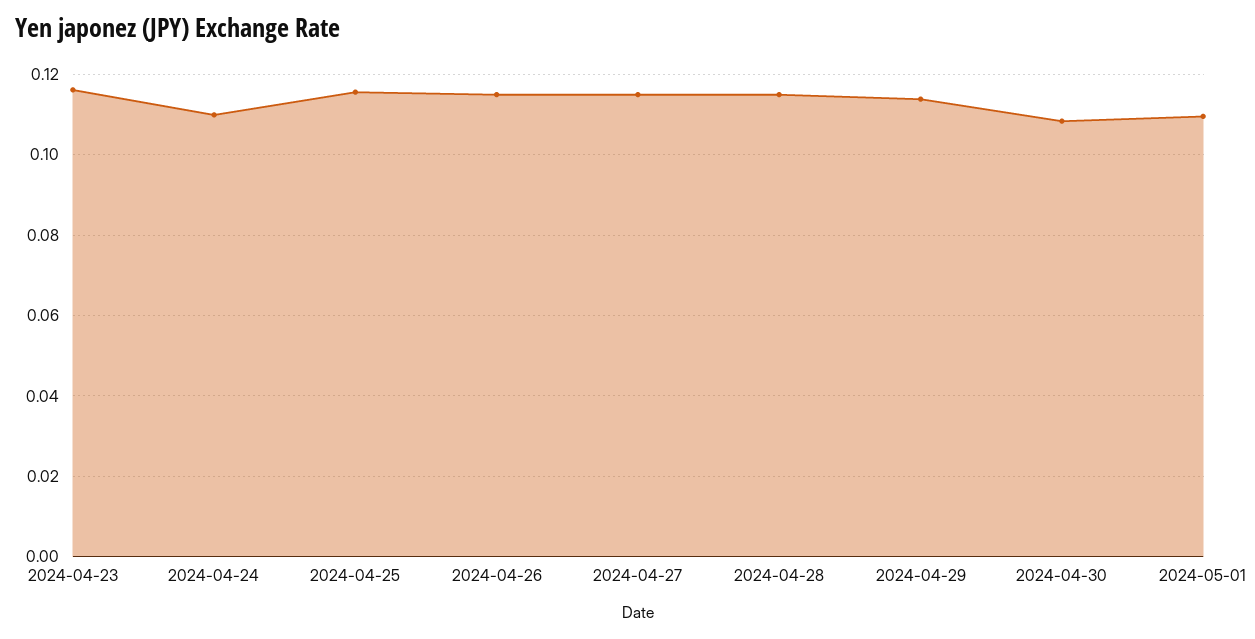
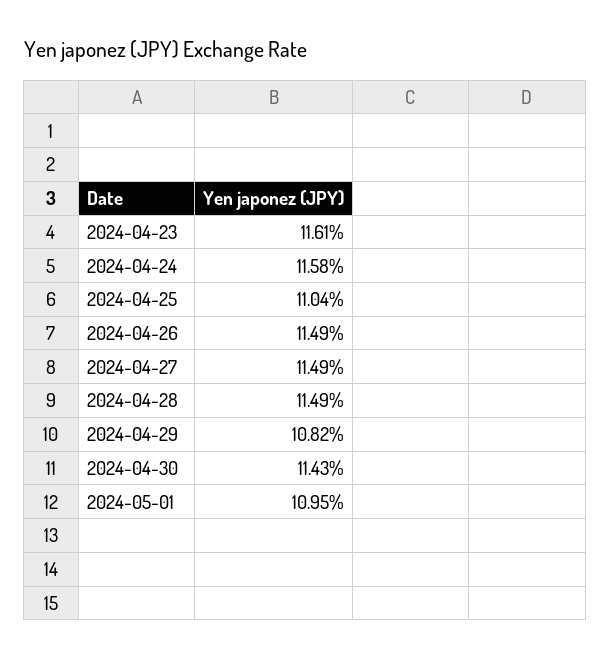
  {
    "2024-04-23": 0.1161,
-   "2024-04-24": 0.11,
+   "2024-04-24": 0.1158,
-   "2024-04-25": 0.116,
+   "2024-04-25": 0.1104,
    "2024-04-26": 0.1149,
    "2024-04-27": 0.1149,
    "2024-04-28": 0.1149,
-   "2024-04-29": 0.114,
+   "2024-04-29": 0.1082,
-   "2024-04-30": 0.108,
+   "2024-04-30": 0.1143,
    "2024-05-01": 0.1095
  }

